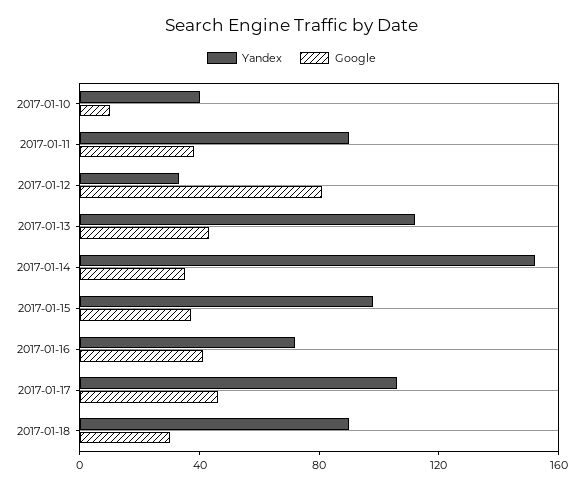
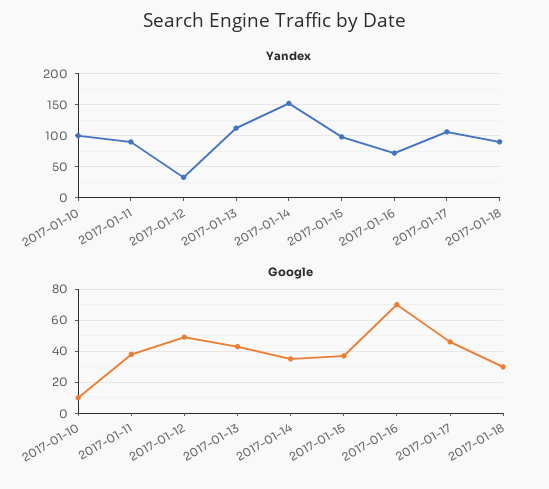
  {
    "Yandex": {
-     "2017-01-10": 40,
+     "2017-01-10": 100,
      "2017-01-11": 90,
      "2017-01-12": 30,
      "2017-01-13": 110,
      "2017-01-14": 150,
      "2017-01-15": 100,
      "2017-01-16": 70,
      "2017-01-17": 110,
      "2017-01-18": 90
    },
    "Google": {
      "2017-01-10": 10,
      "2017-01-11": 40,
-     "2017-01-12": 80,
+     "2017-01-12": 50,
      "2017-01-13": 45,
      "2017-01-14": 35,
      "2017-01-15": 35,
-     "2017-01-16": 40,
+     "2017-01-16": 70,
      "2017-01-17": 45,
      "2017-01-18": 30
    }
  }

